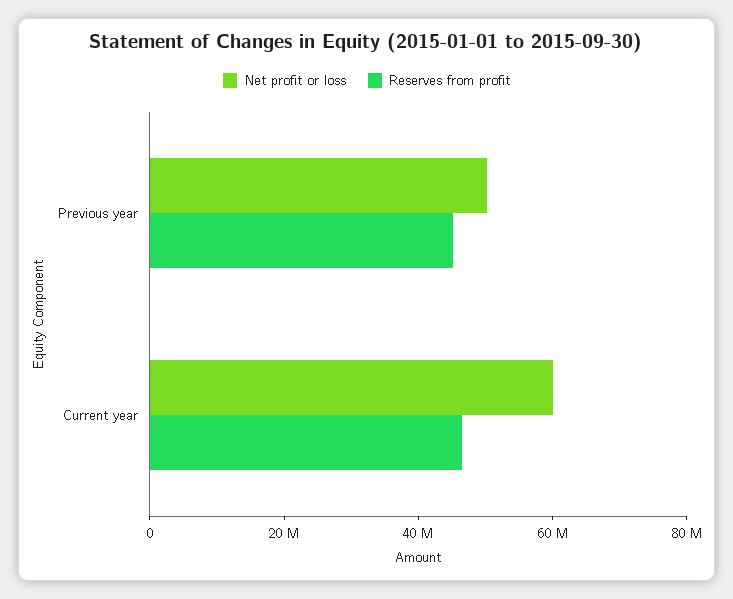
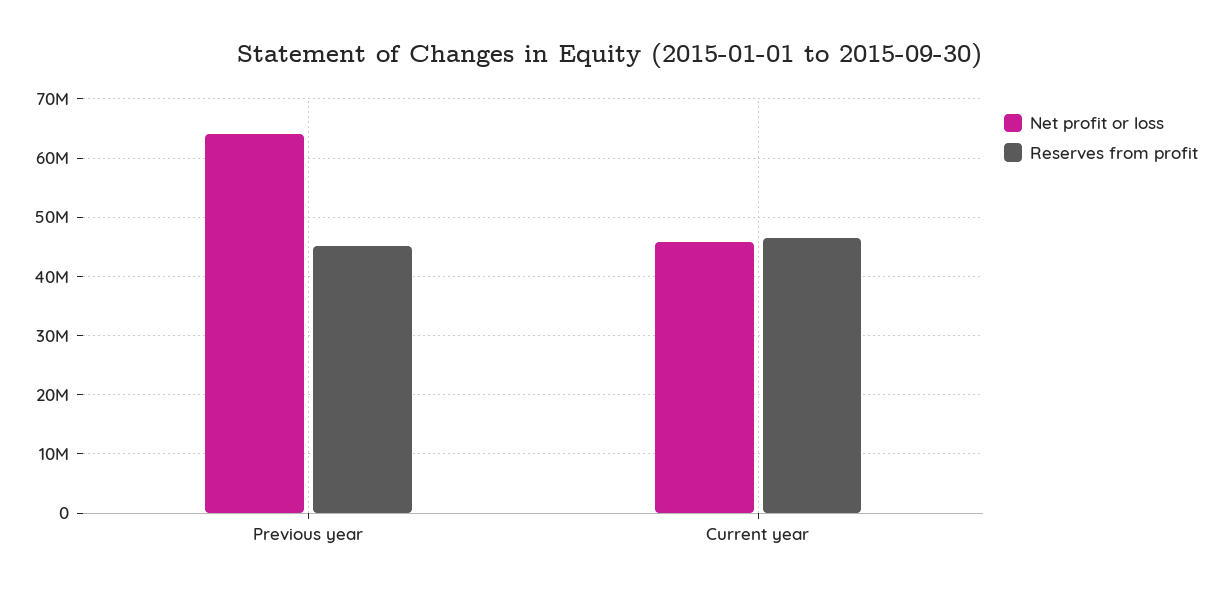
  {
    "Net profit or loss": {
-     "Previous year": 50000000,
+     "Previous year": 64000000,
-     "Current year": 60000000
+     "Current year": 46000000
    },
    "Reserves from profit": {
      "Previous year": 46000000,
      "Current year": 46000000
    }
  }

